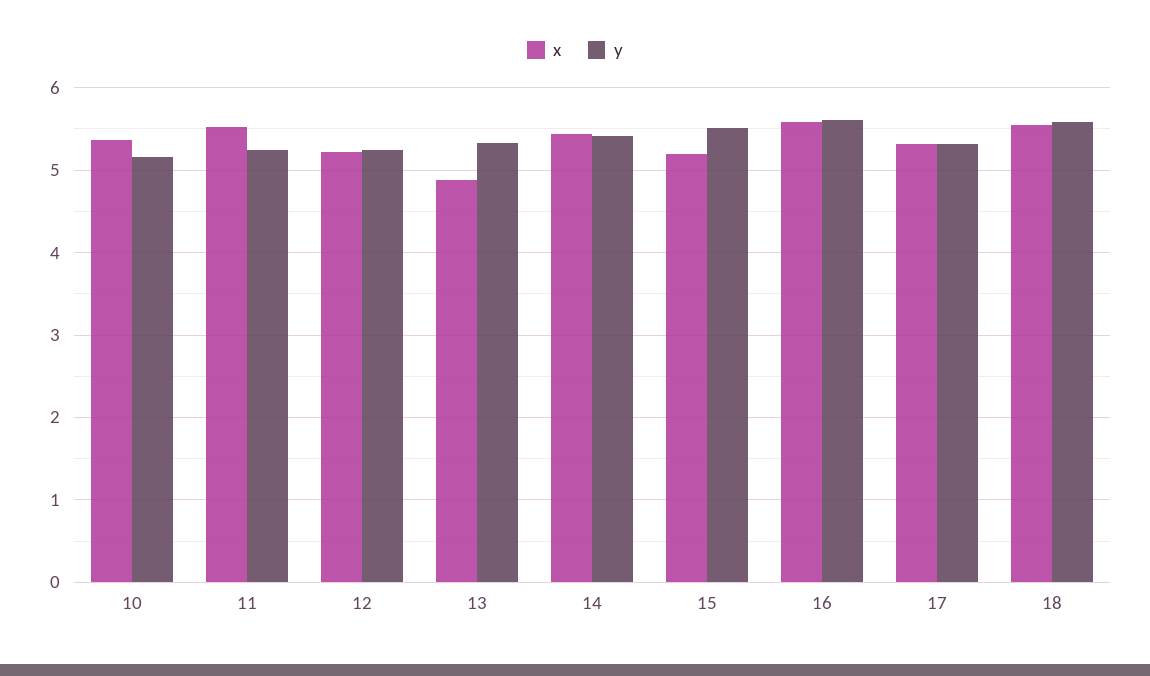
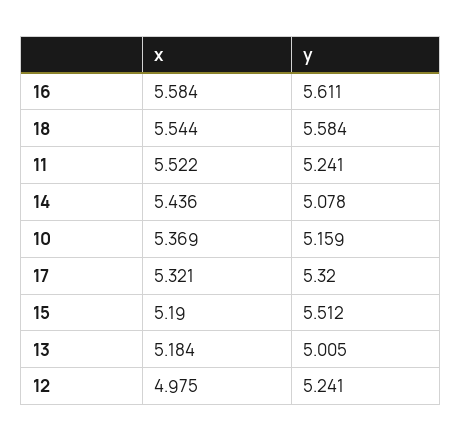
  {
    "x": {
      "10": 5.369,
      "11": 5.522,
-     "12": 5.2,
+     "12": 4.975,
-     "13": 4.9,
+     "13": 5.184,
      "14": 5.436,
      "15": 5.19,
      "16": 5.584,
      "17": 5.321,
      "18": 5.544
    },
    "y": {
      "10": 5.159,
      "11": 5.241,
      "12": 5.241,
-     "13": 5.3,
+     "13": 5.005,
-     "14": 5.4,
+     "14": 5.078,
      "15": 5.512,
      "16": 5.611,
      "17": 5.32,
      "18": 5.584
    }
  }

